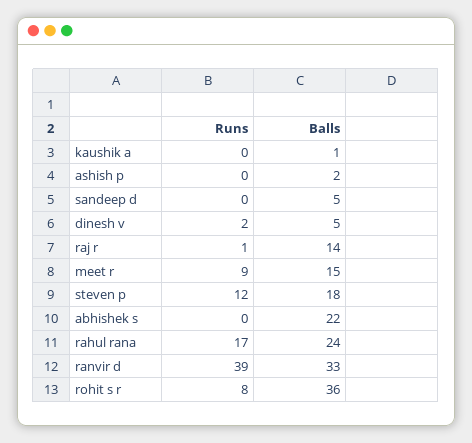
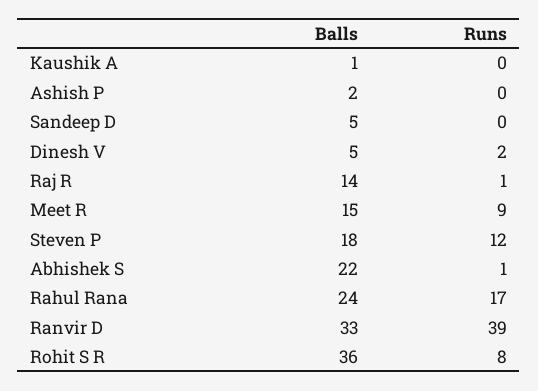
  {
    "Runs": {
      "kaushik a": 0,
      "ashish p": 0,
      "sandeep d": 0,
      "dinesh v": 2,
      "raj r": 1,
      "meet r": 9,
      "steven p": 12,
-     "abhishek s": 0,
+     "abhishek s": 1,
      "rahul rana": 17,
      "ranvir d": 39,
      "rohit s r": 8
    },
    "Balls": {
      "kaushik a": 1,
      "ashish p": 2,
      "sandeep d": 5,
      "dinesh v": 5,
      "raj r": 14,
      "meet r": 15,
      "steven p": 18,
      "abhishek s": 22,
      "rahul rana": 24,
      "ranvir d": 33,
      "rohit s r": 36
    }
  }

